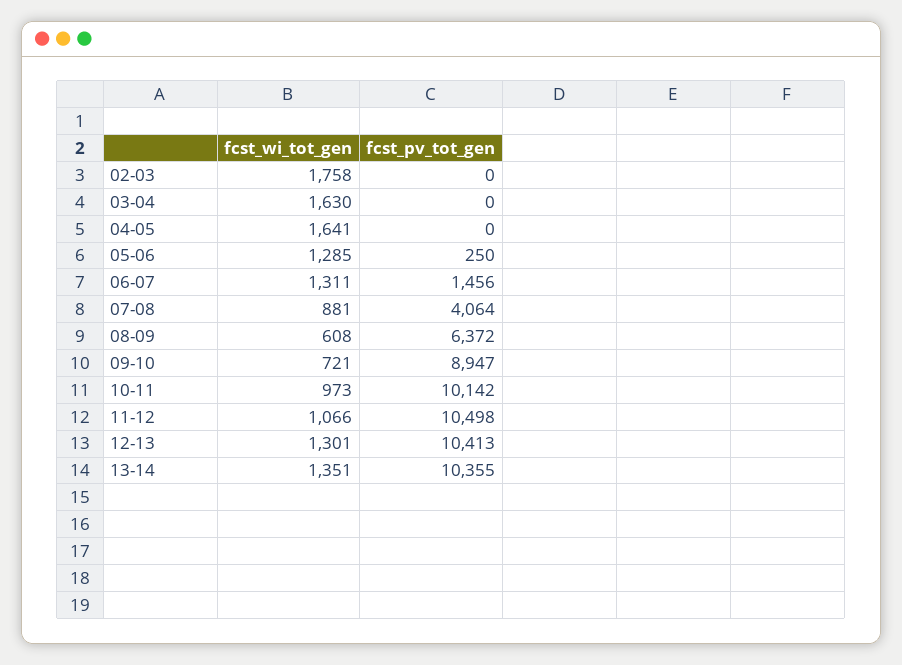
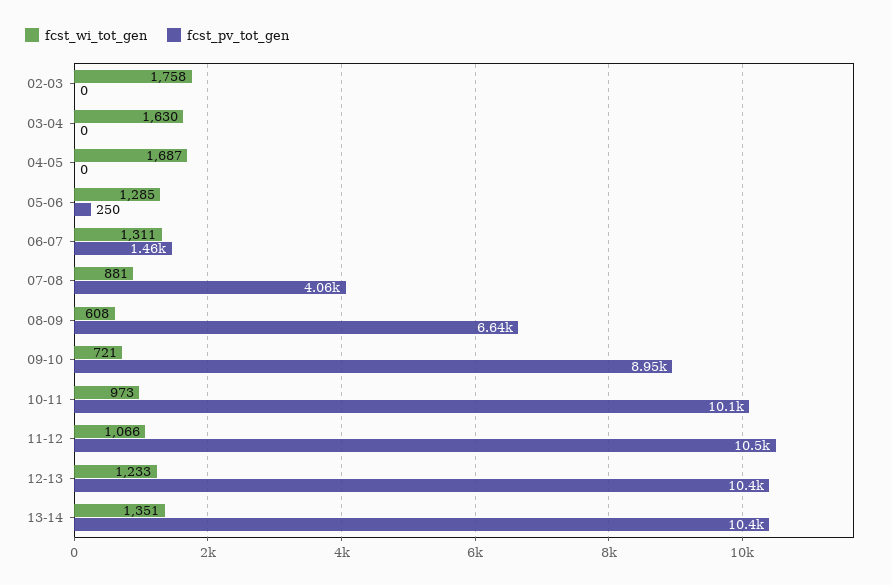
  {
    "fcst_wi_tot_gen": {
      "02-03": 1758,
      "03-04": 1630,
-     "04-05": 1641,
+     "04-05": 1687,
      "05-06": 1285,
      "06-07": 1311,
      "07-08": 881,
      "08-09": 608,
      "09-10": 721,
      "10-11": 973,
      "11-12": 1066,
-     "12-13": 1301,
+     "12-13": 1233,
      "13-14": 1351
    },
    "fcst_pv_tot_gen": {
      "02-03": 0,
      "03-04": 0,
      "04-05": 0,
      "05-06": 250,
      "06-07": 1456,
      "07-08": 4064,
-     "08-09": 6372,
+     "08-09": 6640,
      "09-10": 8947,
      "10-11": 10142,
      "11-12": 10498,
      "12-13": 10413,
      "13-14": 10355
    }
  }

